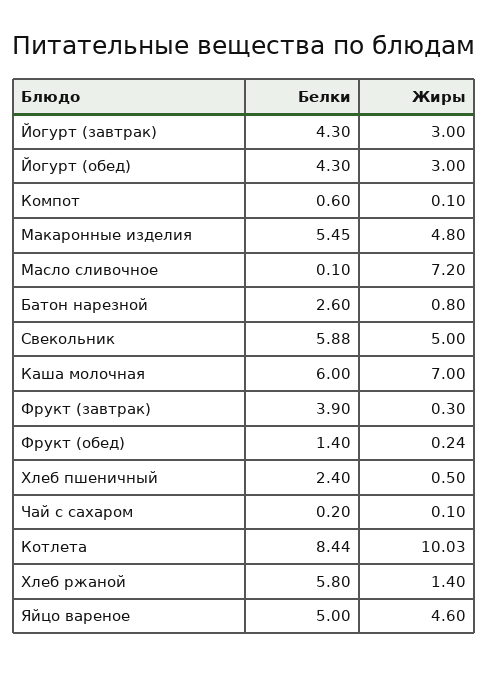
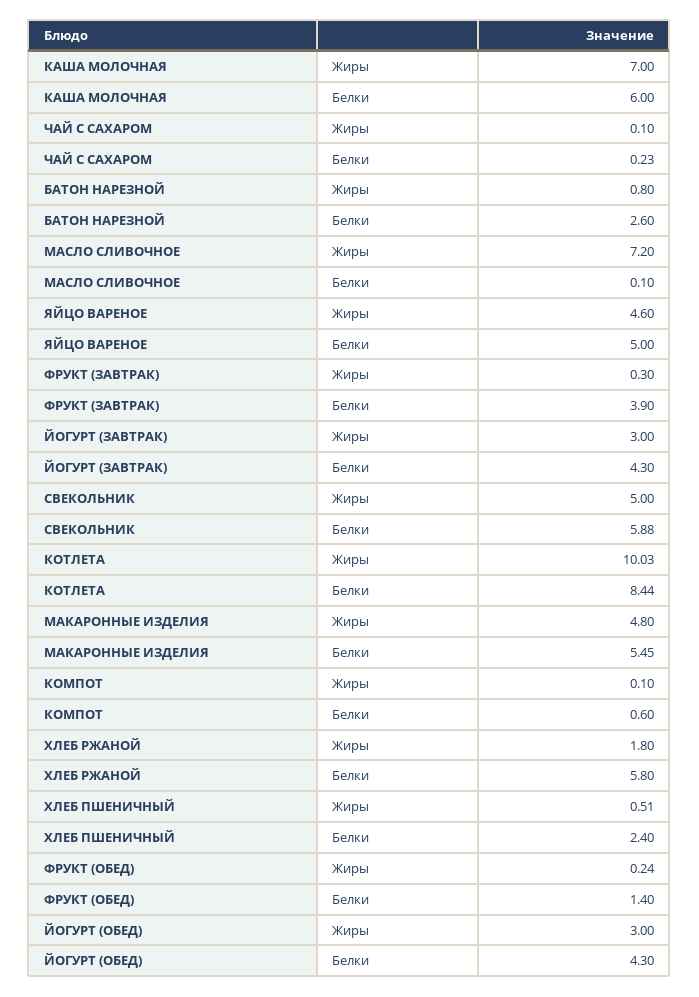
  {
    "Белки": {
      "Йогурт (завтрак)": 4.3,
      "Йогурт (обед)": 4.3,
      "Компот": 0.6,
      "Макаронные изделия": 5.45,
      "Масло сливочное": 0.1,
      "Батон нарезной": 2.6,
      "Свекольник": 5.88,
      "Каша молочная": 6,
      "Фрукт (завтрак)": 3.9,
      "Фрукт (обед)": 1.4,
      "Хлеб пшеничный": 2.4,
-     "Чай с сахаром": 0.2,
+     "Чай с сахаром": 0.23,
      "Котлета": 8.44,
      "Хлеб ржаной": 5.8,
      "Яйцо вареное": 5
    },
    "Жиры": {
      "Йогурт (завтрак)": 3,
      "Йогурт (обед)": 3,
      "Компот": 0.1,
      "Макаронные изделия": 4.8,
      "Масло сливочное": 7.2,
      "Батон нарезной": 0.8,
      "Свекольник": 5,
      "Каша молочная": 7,
      "Фрукт (завтрак)": 0.3,
      "Фрукт (обед)": 0.24,
-     "Хлеб пшеничный": 0.5,
+     "Хлеб пшеничный": 0.51,
      "Чай с сахаром": 0.1,
      "Котлета": 10.03,
-     "Хлеб ржаной": 1.4,
+     "Хлеб ржаной": 1.8,
      "Яйцо вареное": 4.6
    }
  }

